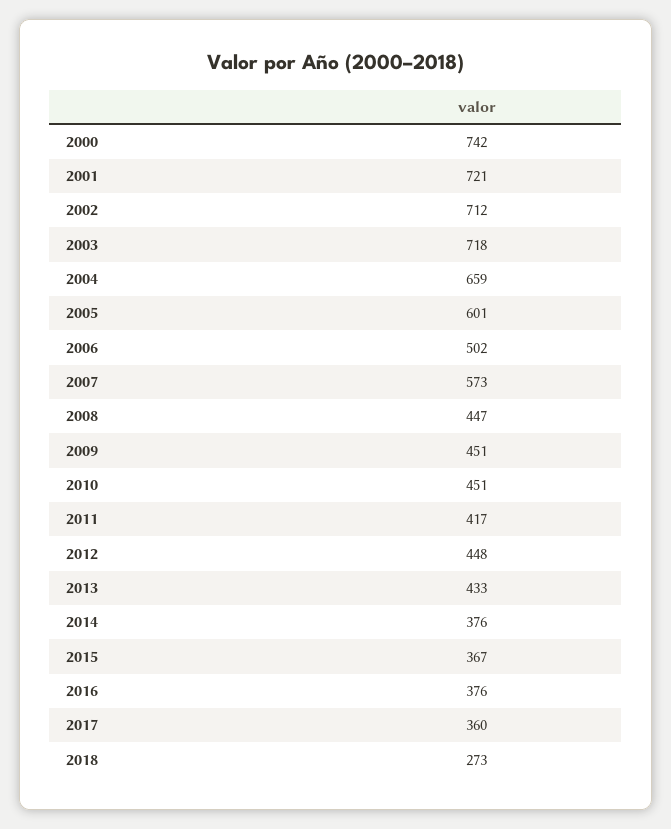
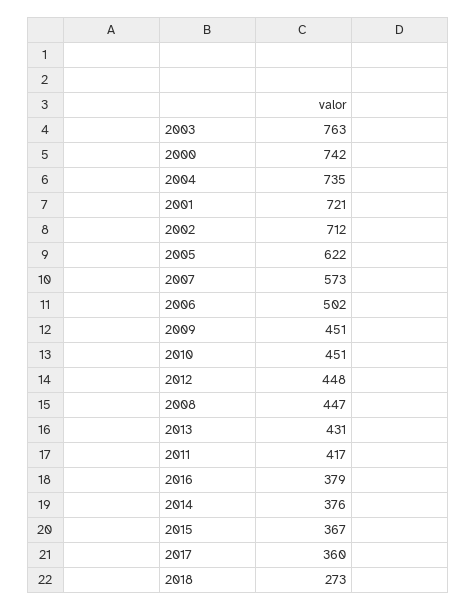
  {
    "2000": 742,
    "2001": 721,
    "2002": 712,
-   "2003": 718,
+   "2003": 763,
-   "2004": 659,
+   "2004": 735,
-   "2005": 601,
+   "2005": 622,
    "2006": 502,
    "2007": 573,
    "2008": 447,
    "2009": 451,
    "2010": 451,
    "2011": 417,
    "2012": 448,
-   "2013": 433,
+   "2013": 431,
    "2014": 376,
    "2015": 367,
-   "2016": 376,
+   "2016": 379,
    "2017": 360,
    "2018": 273
  }

